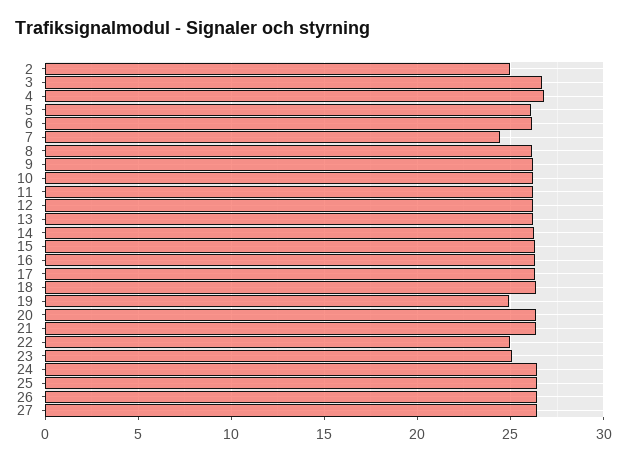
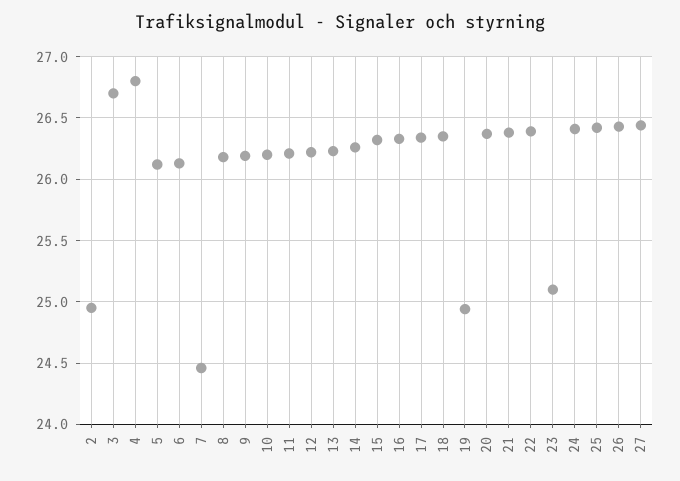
  {
    "2": 24.95,
    "3": 26.7,
    "4": 26.8,
    "5": 26.1,
    "6": 26.15,
    "7": 24.45,
    "8": 26.2,
    "9": 26.2,
    "10": 26.2,
    "11": 26.2,
    "12": 26.2,
    "13": 26.25,
    "14": 26.25,
    "15": 26.3,
    "16": 26.35,
    "17": 26.35,
    "18": 26.35,
    "19": 24.95,
    "20": 26.35,
    "21": 26.4,
-   "22": 25,
+   "22": 26.4,
    "23": 25.1,
    "24": 26.4,
    "25": 26.4,
    "26": 26.45,
    "27": 26.45
  }

